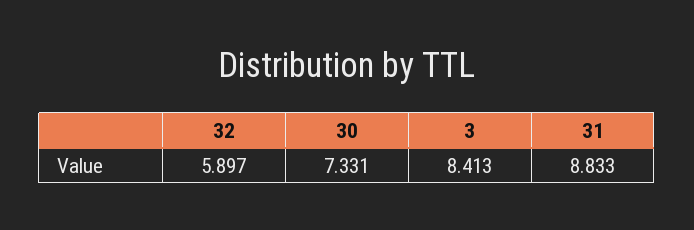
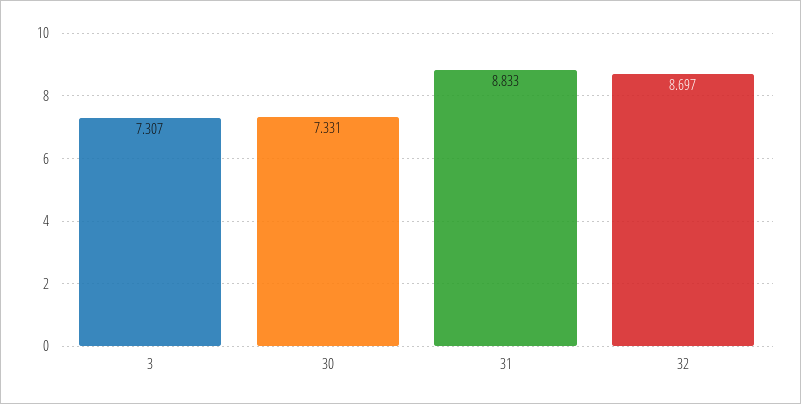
  {
-   "32": 5.897,
+   "32": 8.697,
    "30": 7.331,
-   "3": 8.413,
+   "3": 7.307,
    "31": 8.833
  }

